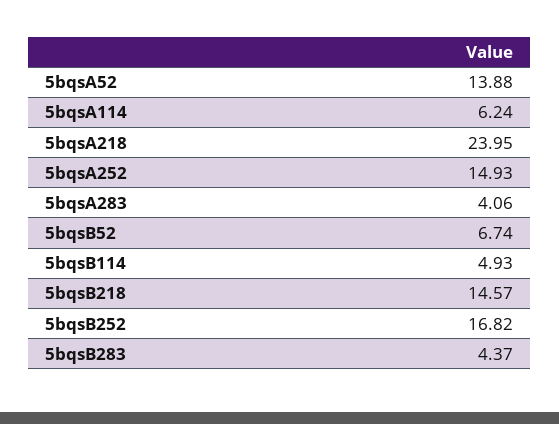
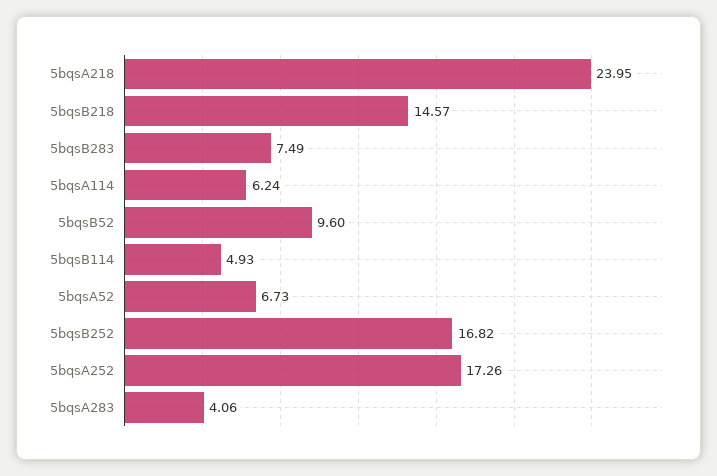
  {
-   "5bqsA52": 13.88,
+   "5bqsA52": 6.73,
    "5bqsA114": 6.24,
    "5bqsA218": 23.95,
-   "5bqsA252": 14.93,
+   "5bqsA252": 17.26,
    "5bqsA283": 4.06,
-   "5bqsB52": 6.74,
+   "5bqsB52": 9.6,
    "5bqsB114": 4.93,
    "5bqsB218": 14.57,
    "5bqsB252": 16.82,
-   "5bqsB283": 4.37
+   "5bqsB283": 7.49
  }

